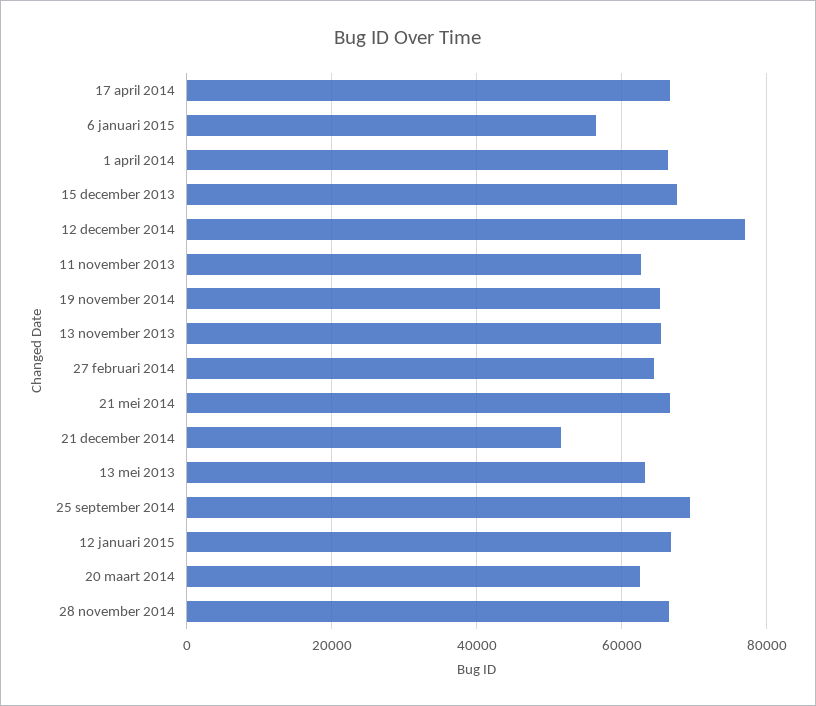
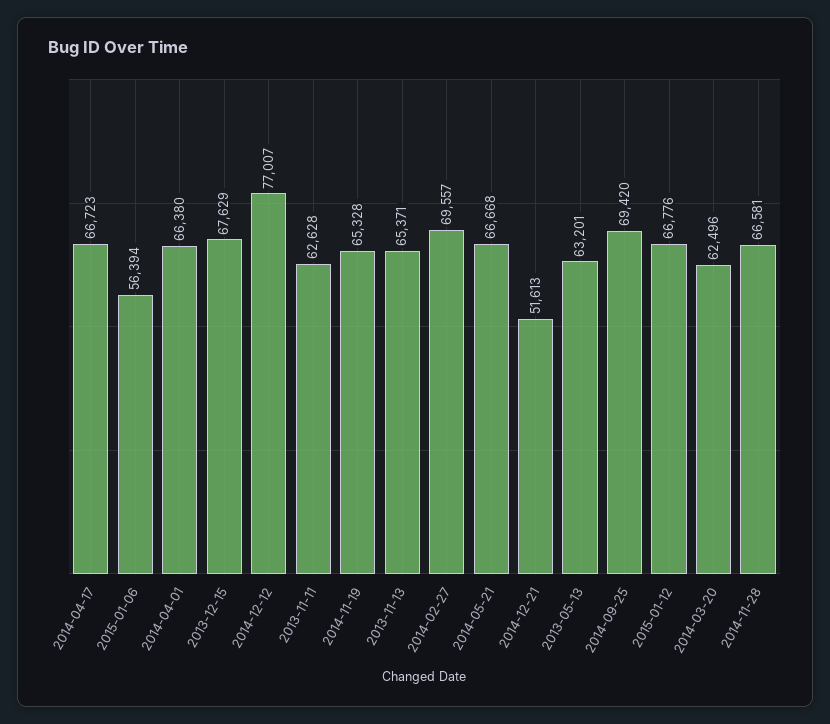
  {
    "17 april 2014": 66723,
    "6 januari 2015": 56394,
    "1 april 2014": 66380,
    "15 december 2013": 67629,
    "12 december 2014": 77007,
    "11 november 2013": 62628,
    "19 november 2014": 65328,
    "13 november 2013": 65371,
-   "27 februari 2014": 64000,
+   "27 februari 2014": 69557,
    "21 mei 2014": 66668,
    "21 december 2014": 51613,
    "13 mei 2013": 63201,
    "25 september 2014": 69420,
    "12 januari 2015": 66776,
    "20 maart 2014": 62496,
    "28 november 2014": 66581
  }

